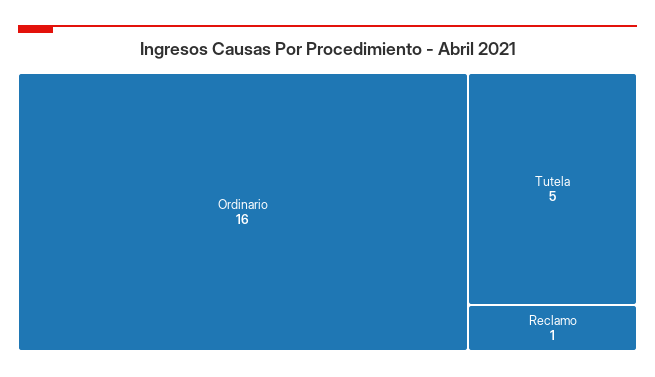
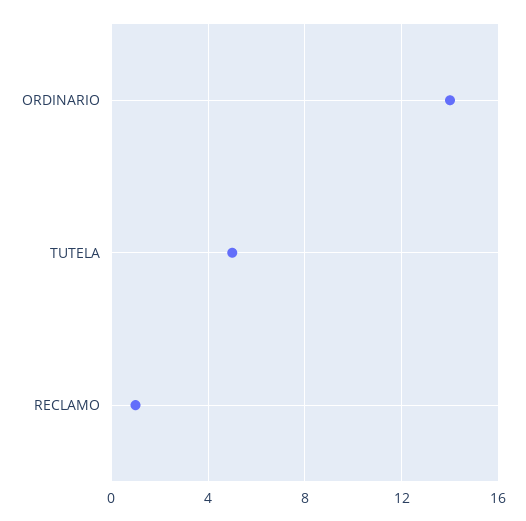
  {
-   "Ordinario": 16,
+   "Ordinario": 14,
    "Tutela": 5,
    "Reclamo": 1
  }

